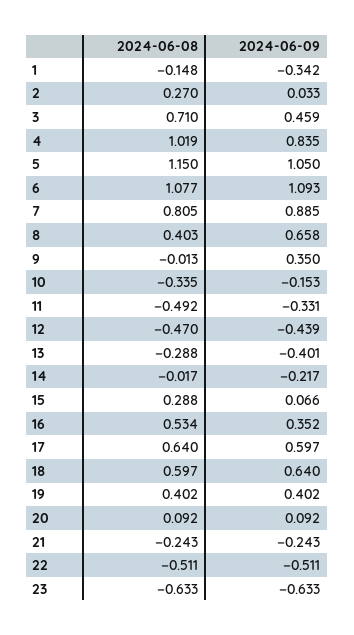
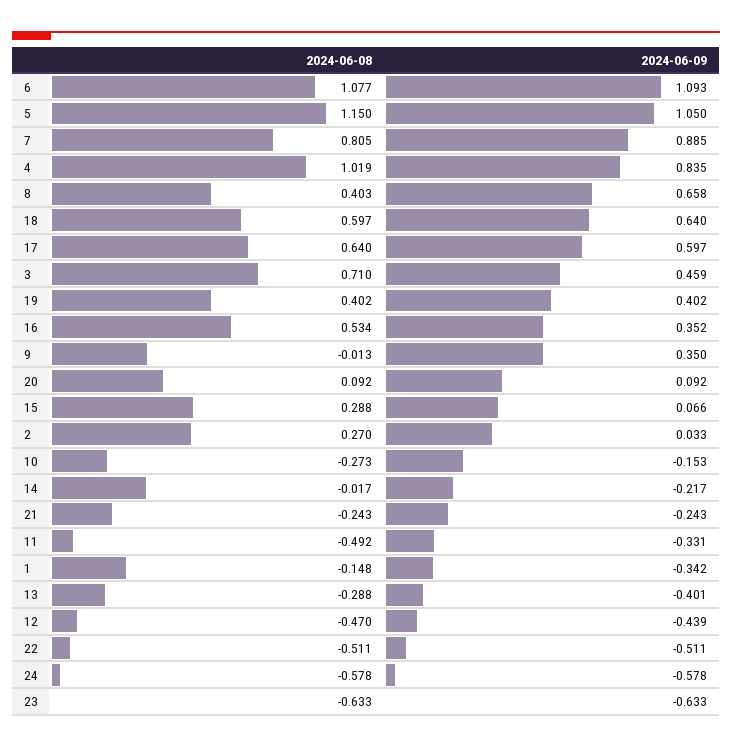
  {
    "2024-06-08": {
      "1": -0.148,
      "2": 0.27,
      "3": 0.71,
      "4": 1.019,
      "5": 1.15,
      "6": 1.077,
      "7": 0.805,
      "8": 0.403,
      "9": -0.013,
-     "10": -0.335,
+     "10": -0.273,
      "11": -0.492,
      "12": -0.47,
      "13": -0.288,
      "14": -0.017,
      "15": 0.288,
      "16": 0.534,
      "17": 0.64,
      "18": 0.597,
      "19": 0.402,
      "20": 0.092,
      "21": -0.243,
      "22": -0.511,
-     "23": -0.633
+     "23": -0.633,
+     "24": -0.578
    },
    "2024-06-09": {
      "1": -0.342,
      "2": 0.033,
      "3": 0.459,
      "4": 0.835,
      "5": 1.05,
      "6": 1.093,
      "7": 0.885,
      "8": 0.658,
      "9": 0.35,
      "10": -0.153,
      "11": -0.331,
      "12": -0.439,
      "13": -0.401,
      "14": -0.217,
      "15": 0.066,
      "16": 0.352,
      "17": 0.597,
      "18": 0.64,
      "19": 0.402,
      "20": 0.092,
      "21": -0.243,
      "22": -0.511,
-     "23": -0.633
+     "23": -0.633,
+     "24": -0.578
    }
  }

